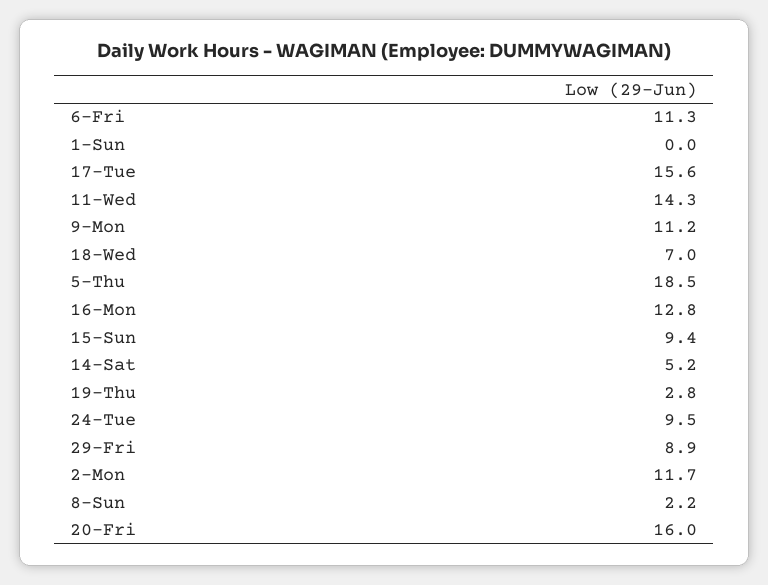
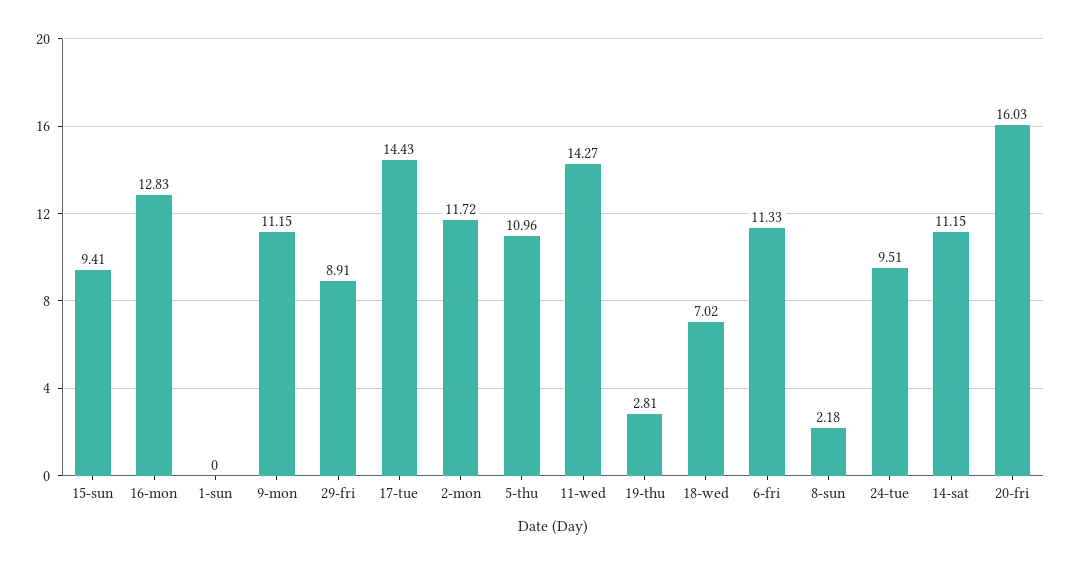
  {
    "6-Fri": 11.33,
    "1-Sun": 0,
-   "17-Tue": 15.6,
+   "17-Tue": 14.43,
    "11-Wed": 14.27,
    "9-Mon": 11.15,
    "18-Wed": 7.02,
-   "5-Thu": 18.5,
+   "5-Thu": 10.96,
    "16-Mon": 12.83,
    "15-Sun": 9.41,
-   "14-Sat": 5.2,
+   "14-Sat": 11.15,
    "19-Thu": 2.81,
    "24-Tue": 9.51,
    "29-Fri": 8.91,
    "2-Mon": 11.72,
    "8-Sun": 2.18,
    "20-Fri": 16.03
  }

